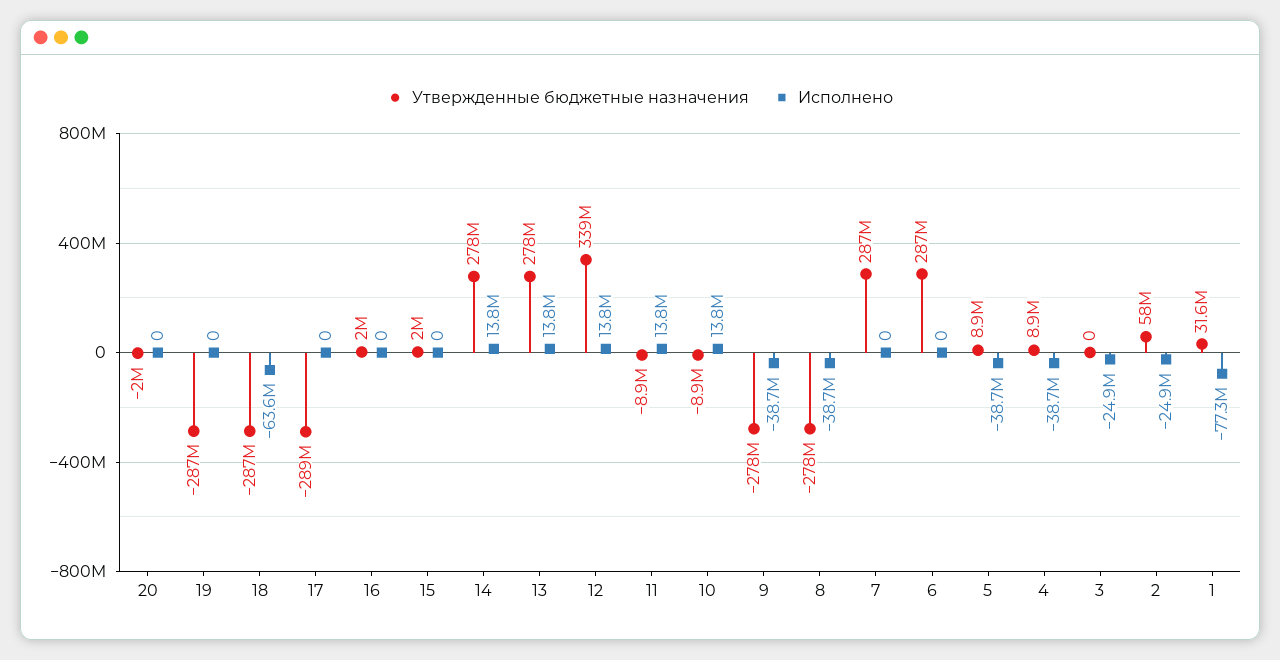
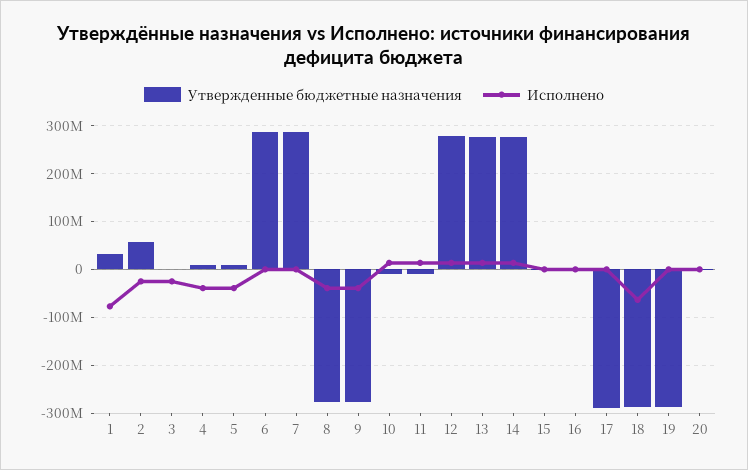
  {
    "Утвержденные бюджетные назначения": {
      "20": -2000000,
      "19": -287000000,
      "18": -287000000,
      "17": -289000000,
      "16": 2000000,
      "15": 2000000,
      "14": 278000000,
      "13": 278000000,
-     "12": 339000000,
+     "12": 280000000,
      "11": -8900000,
      "10": -8900000,
      "9": -278000000,
      "8": -278000000,
      "7": 287000000,
      "6": 287000000,
      "5": 8900000,
      "4": 8900000,
      "3": 0,
      "2": 58000000,
      "1": 31600000
    },
    "Исполнено": {
      "20": 0,
      "19": 0,
      "18": -63600000,
      "17": 0,
      "16": 0,
      "15": 0,
      "14": 13800000,
      "13": 13800000,
      "12": 13800000,
      "11": 13800000,
      "10": 13800000,
      "9": -38700000,
      "8": -38700000,
      "7": 0,
      "6": 0,
      "5": -38700000,
      "4": -38700000,
      "3": -24900000,
      "2": -24900000,
      "1": -77300000
    }
  }

